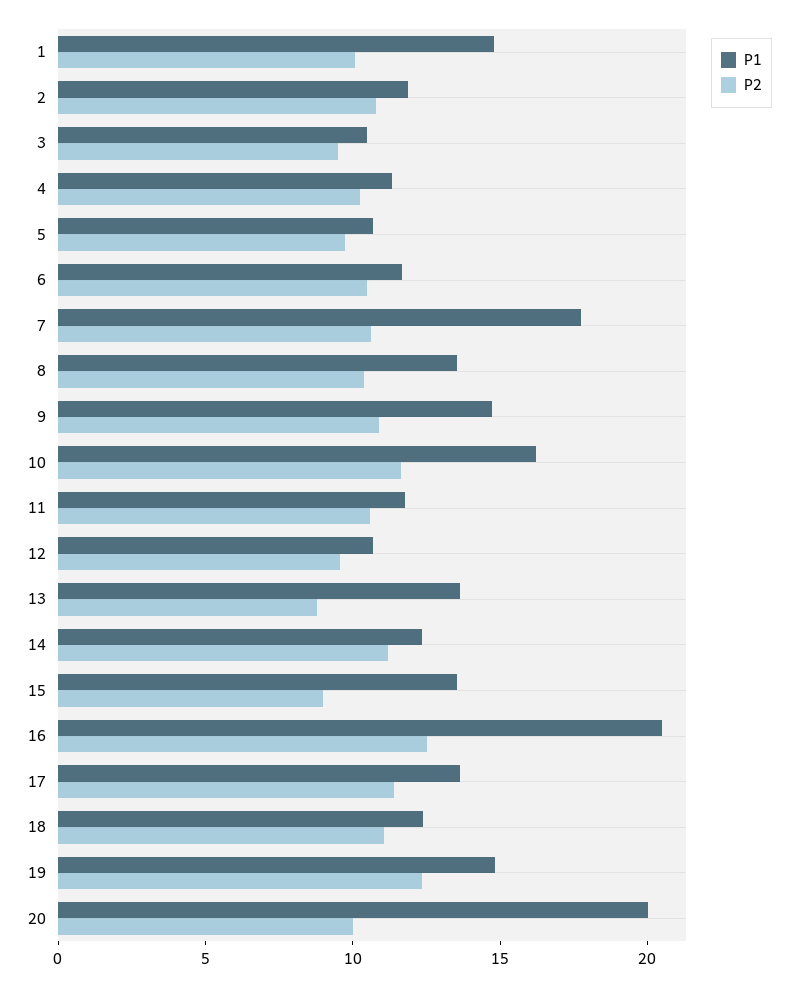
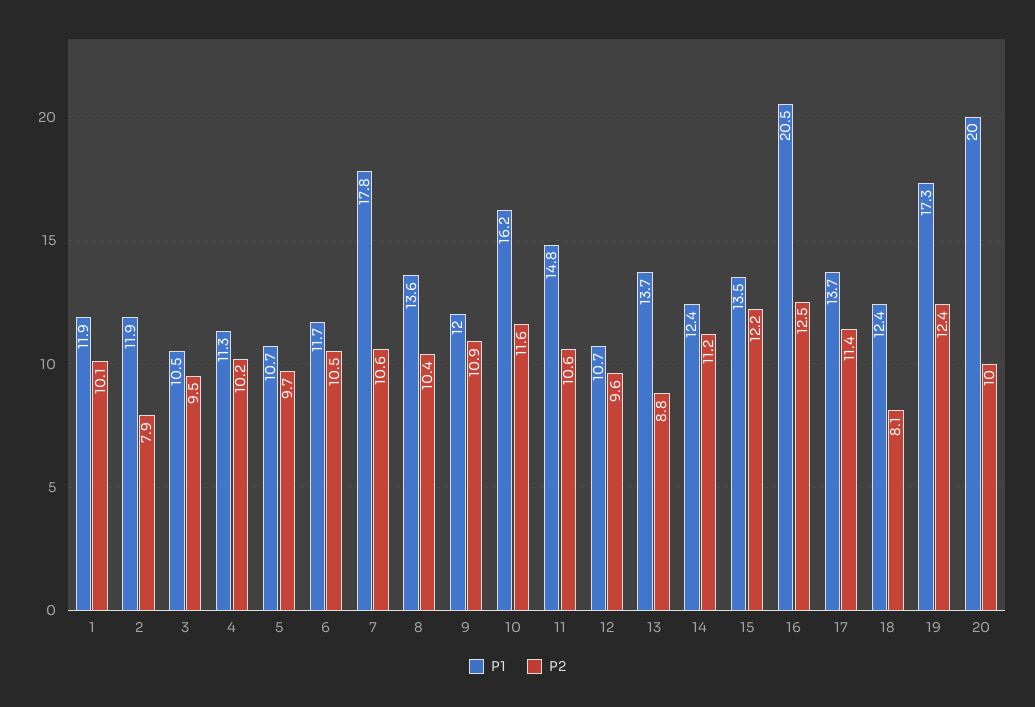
  {
    "P1": {
-     "1": 15,
+     "1": 11.9,
      "2": 11.9,
      "3": 10.5,
      "4": 11.3,
      "5": 10.7,
      "6": 11.7,
      "7": 17.8,
      "8": 13.6,
-     "9": 15,
+     "9": 12,
      "10": 16.2,
-     "11": 12,
+     "11": 14.8,
      "12": 10.7,
      "13": 13.7,
      "14": 12.4,
      "15": 13.5,
      "16": 20.5,
      "17": 13.7,
      "18": 12.4,
-     "19": 15,
+     "19": 17.3,
      "20": 20
    },
    "P2": {
      "1": 10.1,
-     "2": 11,
+     "2": 7.9,
      "3": 9.5,
      "4": 10.2,
      "5": 9.7,
      "6": 10.5,
      "7": 10.6,
      "8": 10.4,
      "9": 10.9,
      "10": 11.6,
      "11": 10.6,
      "12": 9.6,
      "13": 8.8,
      "14": 11.2,
-     "15": 9,
+     "15": 12.2,
      "16": 12.5,
      "17": 11.4,
-     "18": 11,
+     "18": 8.1,
      "19": 12.4,
      "20": 10
    }
  }

